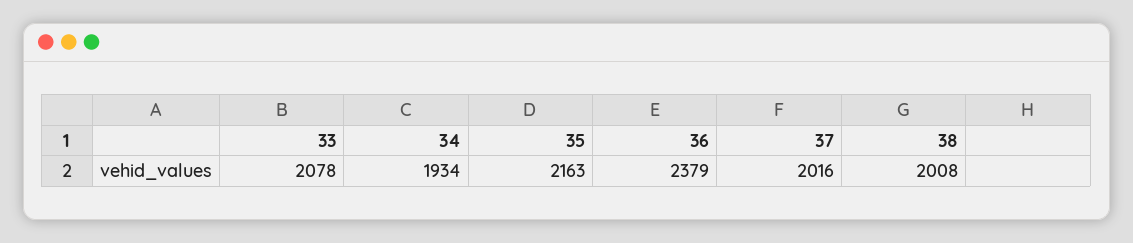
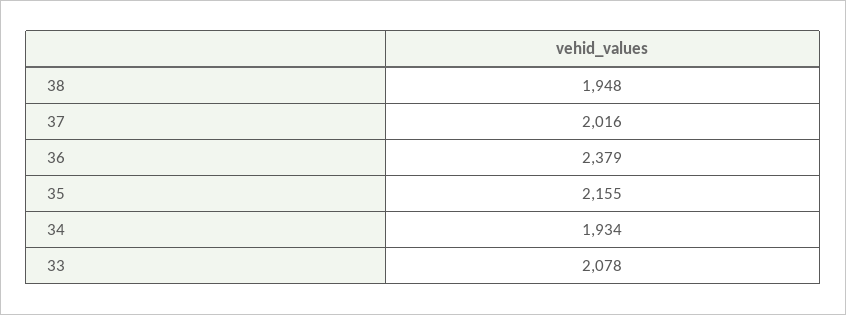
  {
    "33": 2078,
    "34": 1934,
-   "35": 2163,
+   "35": 2155,
    "36": 2379,
    "37": 2016,
-   "38": 2008
+   "38": 1948
  }

